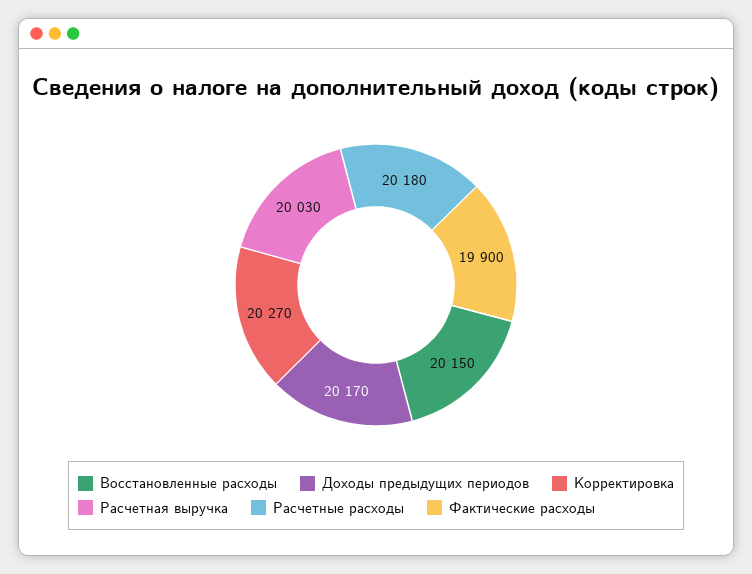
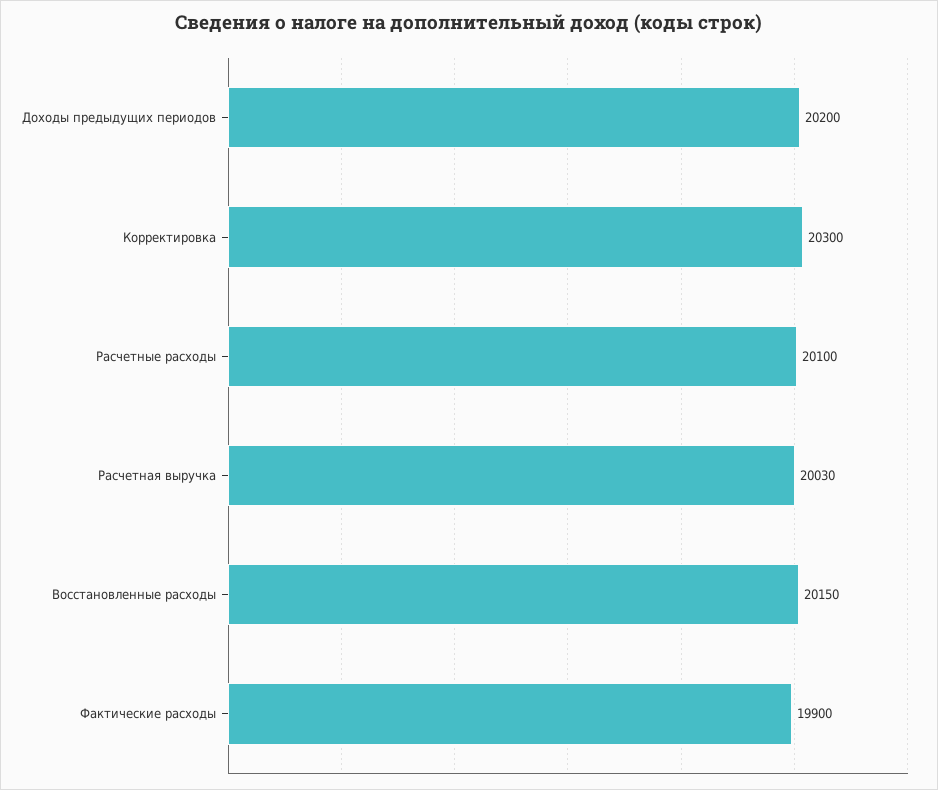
  {
    "Восстановленные расходы": 20150,
-   "Доходы предыдущих периодов": 20170,
+   "Доходы предыдущих периодов": 20200,
-   "Корректировка": 20270,
+   "Корректировка": 20300,
    "Расчетная выручка": 20030,
-   "Расчетные расходы": 20180,
+   "Расчетные расходы": 20100,
    "Фактические расходы": 19900
  }

